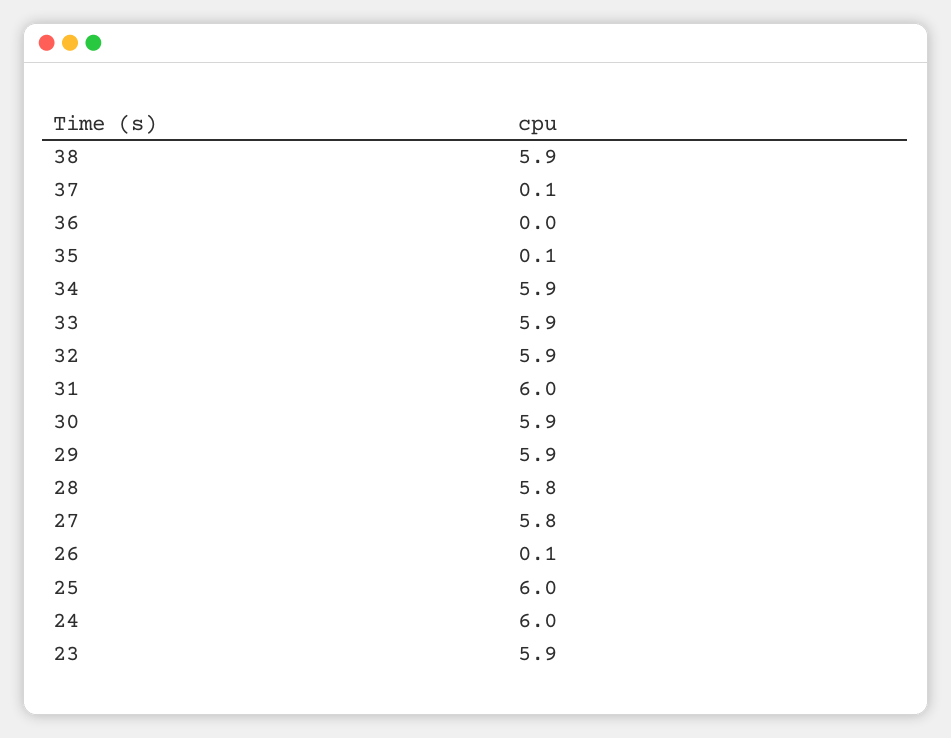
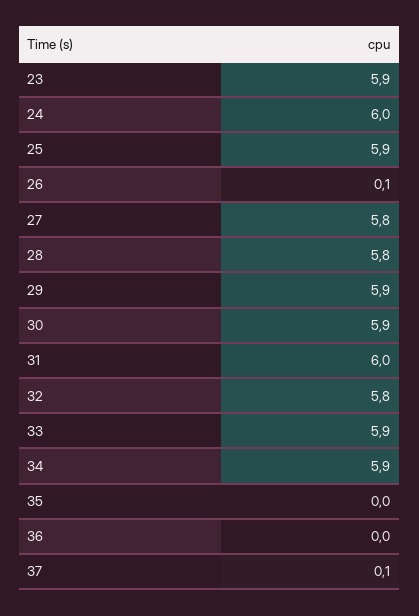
  {
-   "38": 5.9,
    "37": 0.1,
    "36": 0,
-   "35": 0.1,
+   "35": 0,
    "34": 5.9,
    "33": 5.9,
-   "32": 5.9,
+   "32": 5.8,
    "31": 6,
    "30": 5.9,
    "29": 5.9,
    "28": 5.8,
    "27": 5.8,
    "26": 0.1,
-   "25": 6,
+   "25": 5.9,
    "24": 6,
    "23": 5.9
  }

